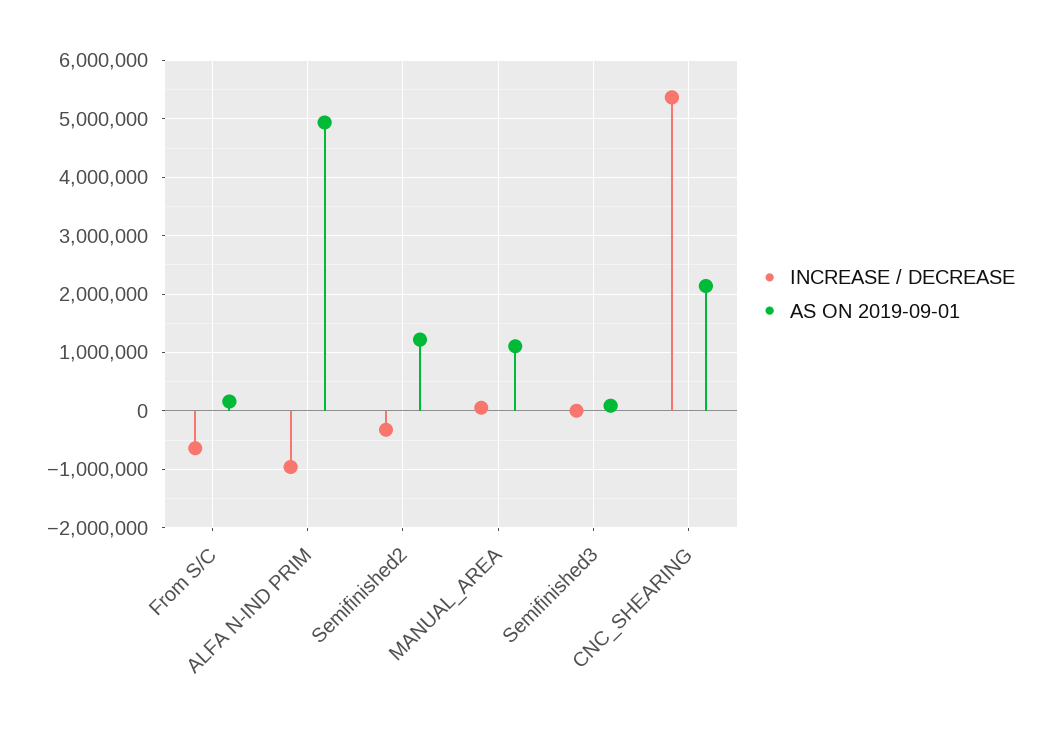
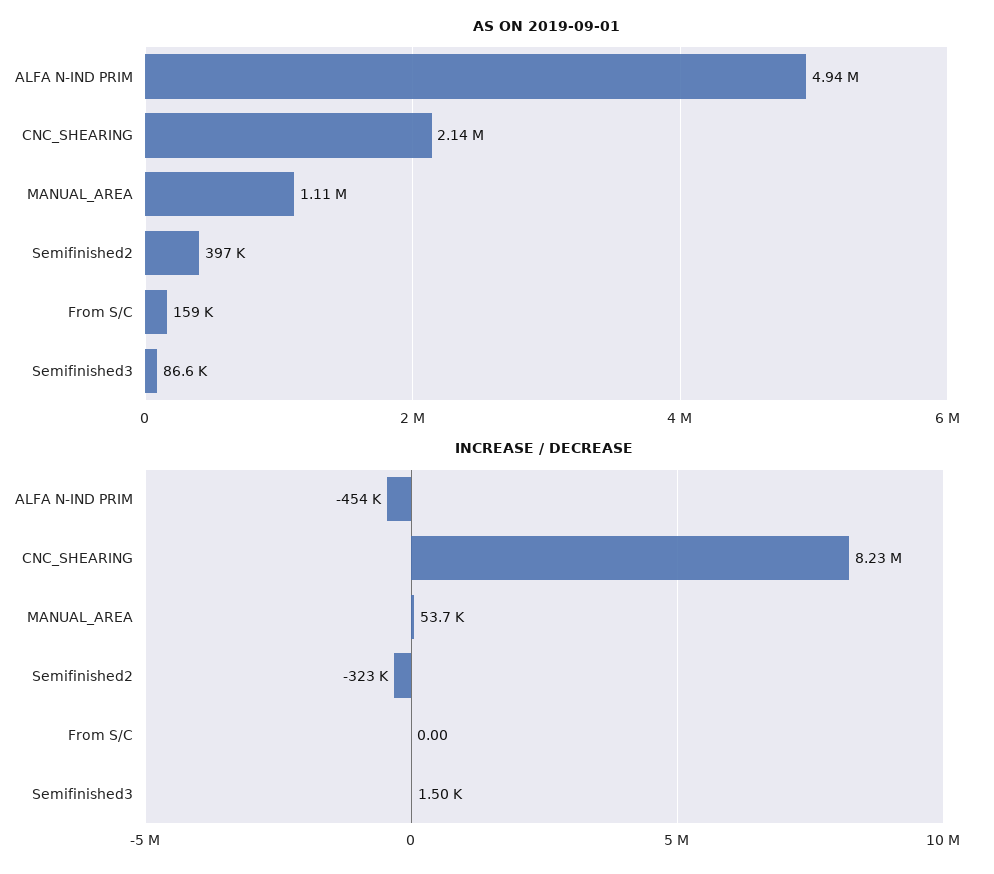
  {
    "INCREASE / DECREASE": {
-     "From S/C": -600000,
+     "From S/C": 0,
-     "ALFA N-IND PRIM": -1000000,
+     "ALFA N-IND PRIM": -454000,
      "Semifinished2": -323000,
      "MANUAL_AREA": 53700,
      "Semifinished3": 1500,
-     "CNC_SHEARING": 5400000
+     "CNC_SHEARING": 8230000
    },
    "AS ON 2019-09-01": {
      "From S/C": 159000,
      "ALFA N-IND PRIM": 4940000,
-     "Semifinished2": 1200000,
+     "Semifinished2": 397000,
      "MANUAL_AREA": 1110000,
      "Semifinished3": 86600,
      "CNC_SHEARING": 2140000
    }
  }

